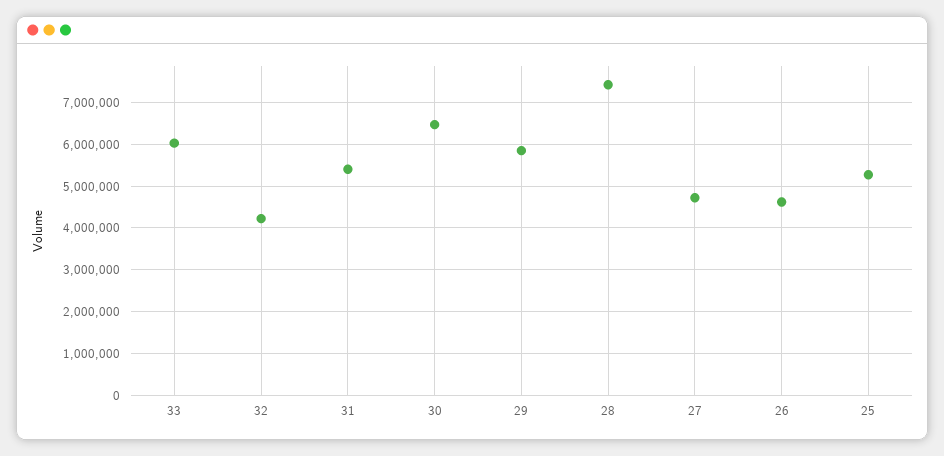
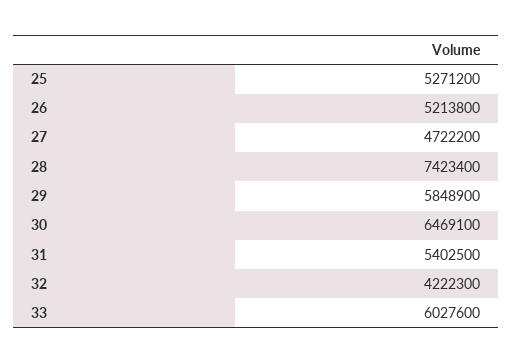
  {
    "33": 6027600,
    "32": 4222300,
    "31": 5402500,
    "30": 6469100,
    "29": 5848900,
    "28": 7423400,
    "27": 4722200,
-   "26": 4600000,
+   "26": 5213800,
    "25": 5271200
  }

